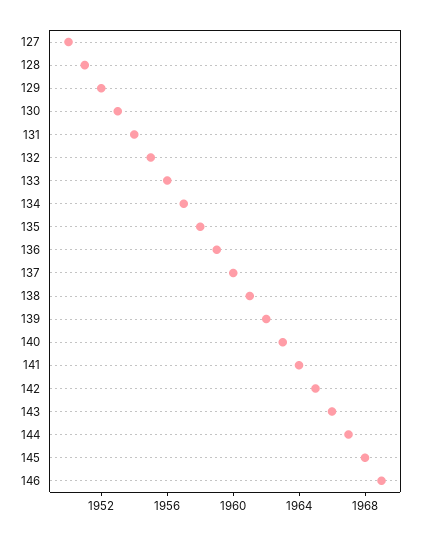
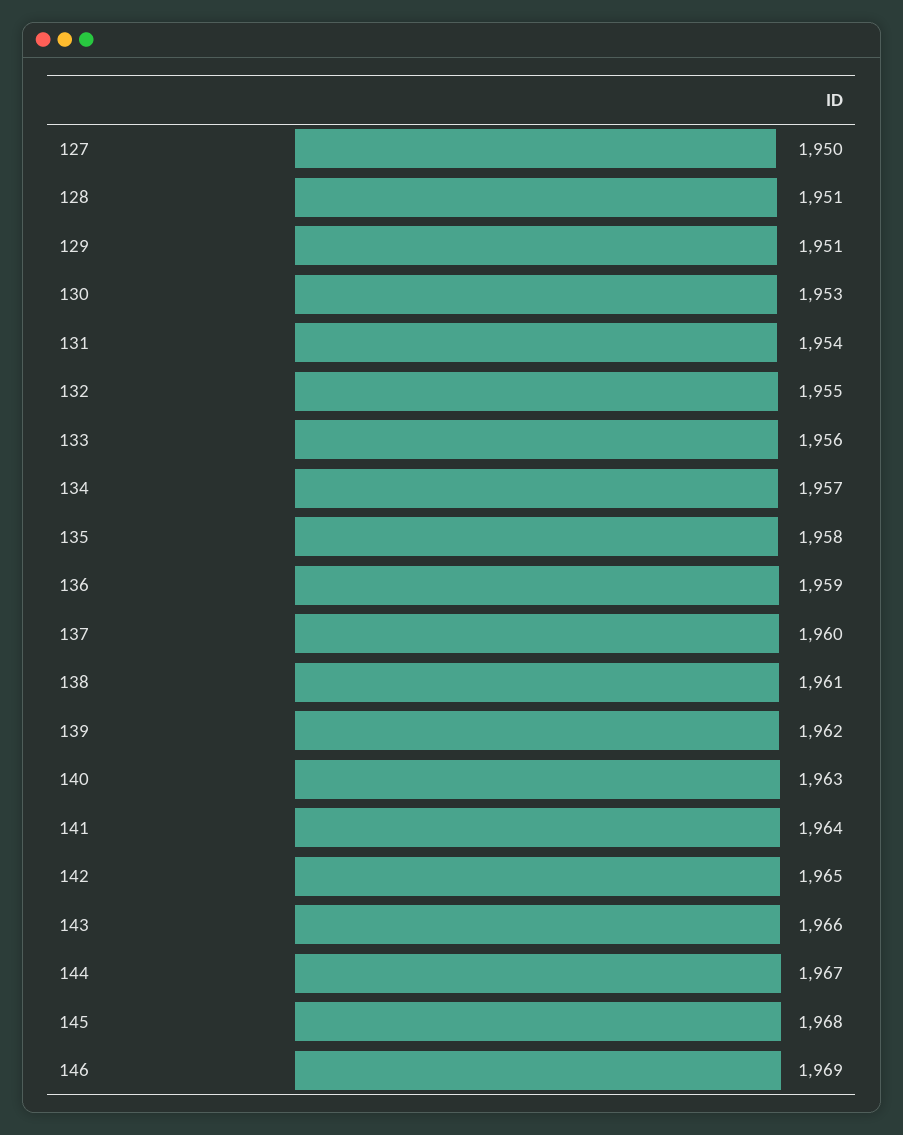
  {
    "127": 1950,
    "128": 1951,
-   "129": 1952,
+   "129": 1951,
    "130": 1953,
    "131": 1954,
    "132": 1955,
    "133": 1956,
    "134": 1957,
    "135": 1958,
    "136": 1959,
    "137": 1960,
    "138": 1961,
    "139": 1962,
    "140": 1963,
    "141": 1964,
    "142": 1965,
    "143": 1966,
    "144": 1967,
    "145": 1968,
    "146": 1969
  }

